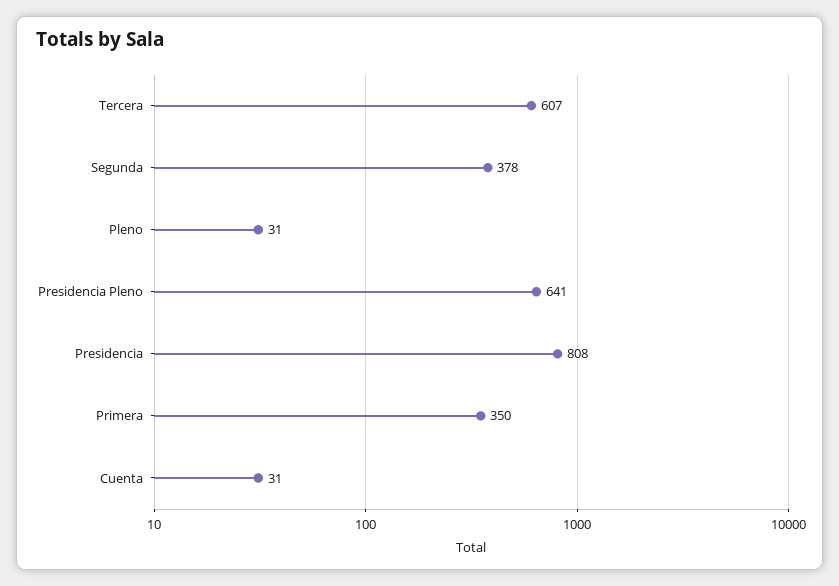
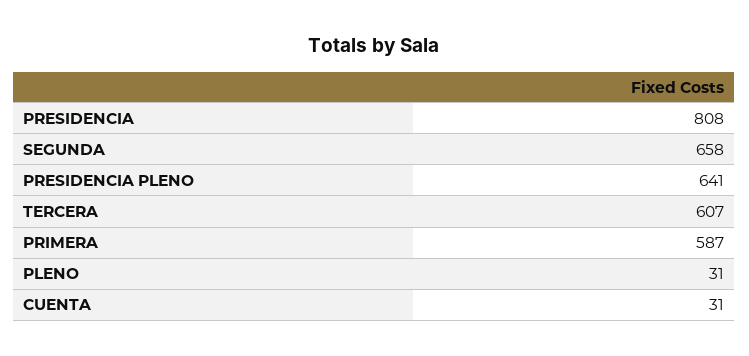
  {
    "Tercera": 607,
-   "Segunda": 378,
+   "Segunda": 658,
    "Pleno": 31,
    "Presidencia Pleno": 641,
    "Presidencia": 808,
-   "Primera": 350,
+   "Primera": 587,
    "Cuenta": 31
  }

